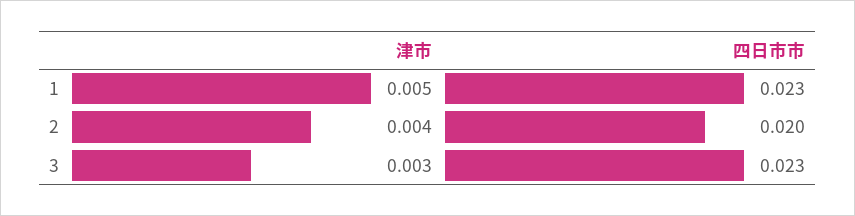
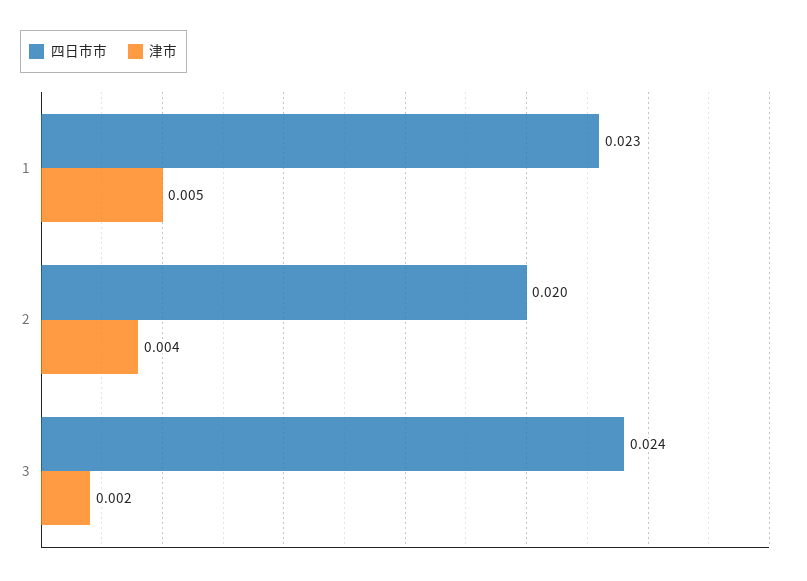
  {
    "津市": {
      "1": 0.005,
      "2": 0.004,
-     "3": 0.003
+     "3": 0.002
    },
    "四日市市": {
      "1": 0.023,
      "2": 0.02,
-     "3": 0.023
+     "3": 0.024
    }
  }

